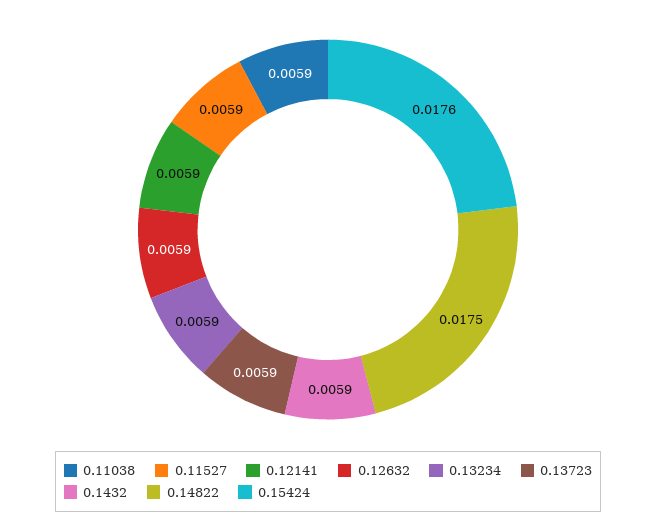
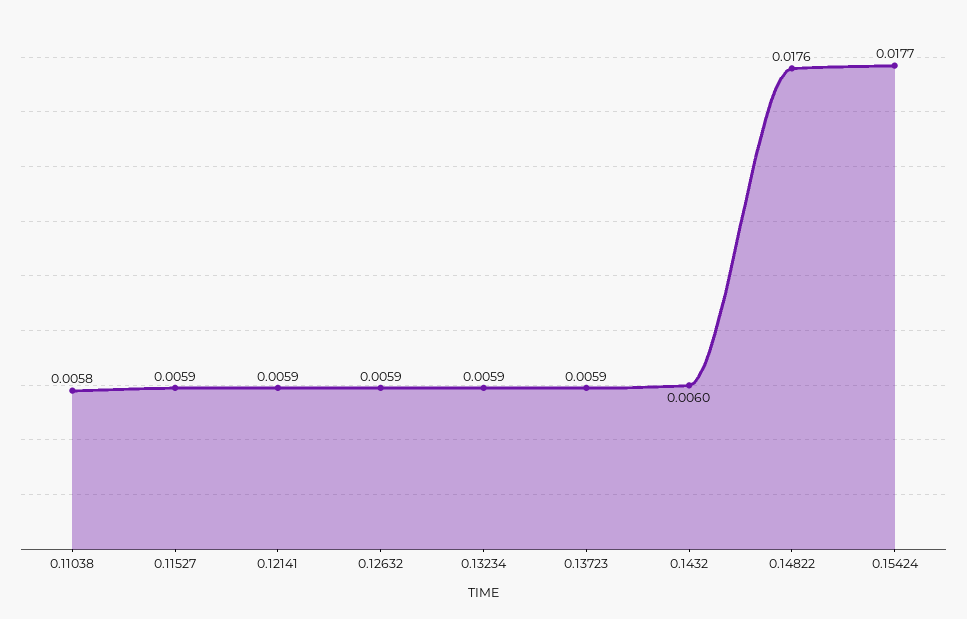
  {
-   "0.11038": 0.0059,
+   "0.11038": 0.0058,
    "0.11527": 0.0059,
    "0.12141": 0.0059,
    "0.12632": 0.0059,
    "0.13234": 0.0059,
    "0.13723": 0.0059,
-   "0.1432": 0.0059,
+   "0.1432": 0.006,
-   "0.14822": 0.0175,
+   "0.14822": 0.0176,
-   "0.15424": 0.0176
+   "0.15424": 0.0177
  }

